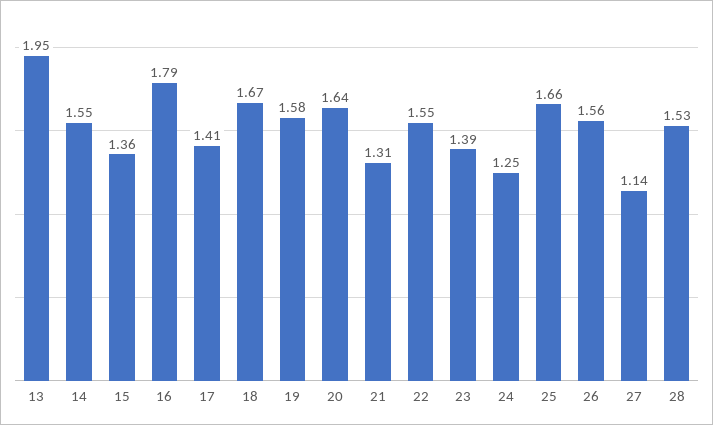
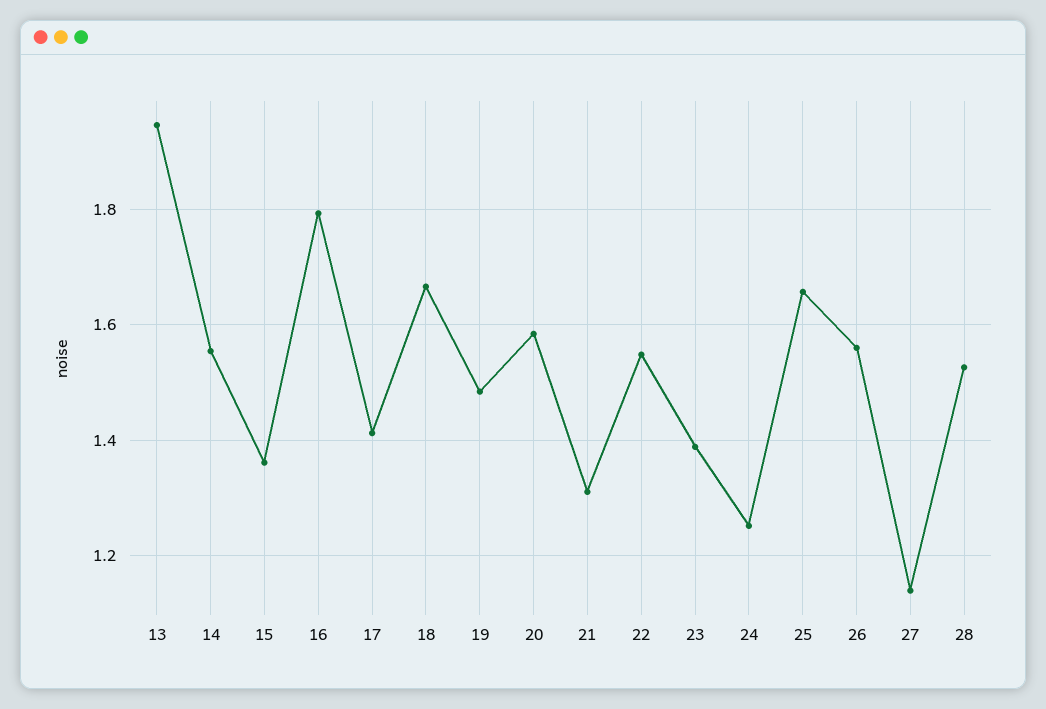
  {
    "13": 1.95,
    "14": 1.55,
    "15": 1.36,
    "16": 1.79,
    "17": 1.41,
    "18": 1.67,
-   "19": 1.58,
+   "19": 1.48,
-   "20": 1.64,
+   "20": 1.58,
    "21": 1.31,
    "22": 1.55,
    "23": 1.39,
    "24": 1.25,
    "25": 1.66,
    "26": 1.56,
    "27": 1.14,
    "28": 1.53
  }

